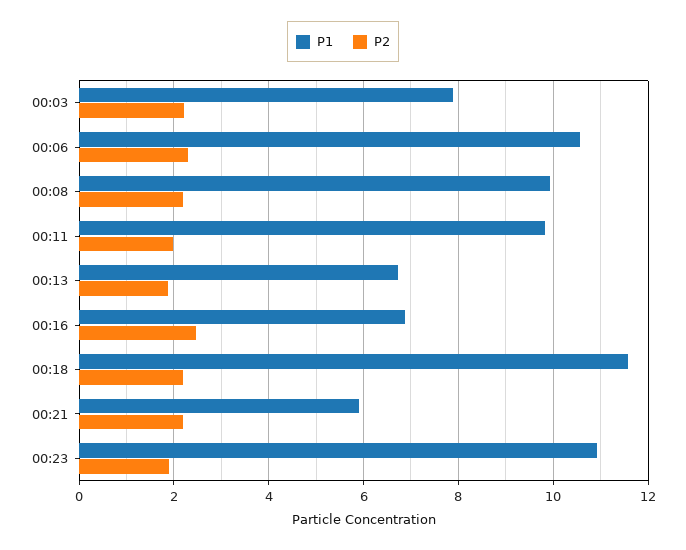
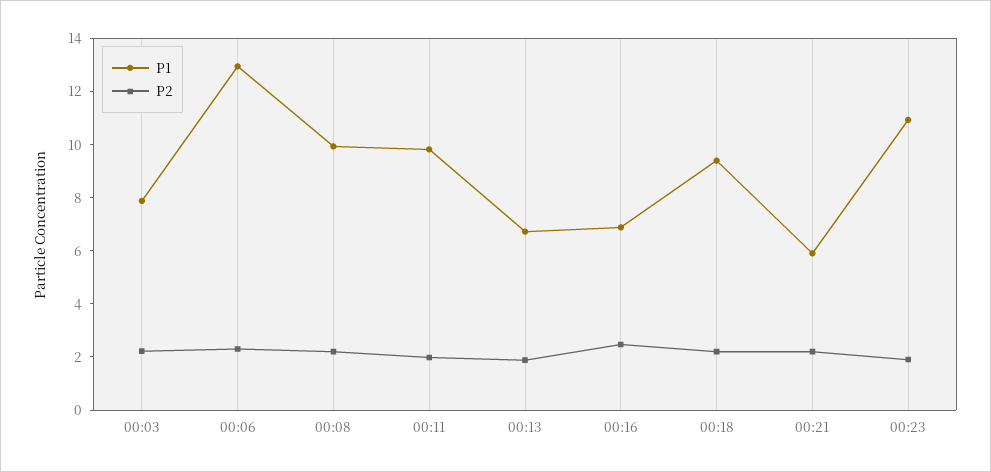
  {
    "P1": {
      "00:03": 7.8,
-     "00:06": 10.6,
+     "00:06": 13,
      "00:08": 10,
      "00:11": 9.8,
      "00:13": 6.8,
      "00:16": 6.8,
-     "00:18": 11.6,
+     "00:18": 9.5,
      "00:21": 6,
      "00:23": 11
    },
    "P2": {
      "00:03": 2.2,
      "00:06": 2.4,
      "00:08": 2.2,
      "00:11": 2,
      "00:13": 1.8,
      "00:16": 2.4,
      "00:18": 2.2,
      "00:21": 2.2,
      "00:23": 2
    }
  }

